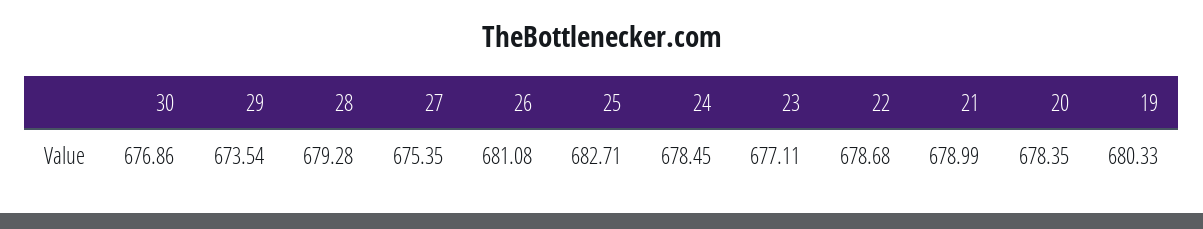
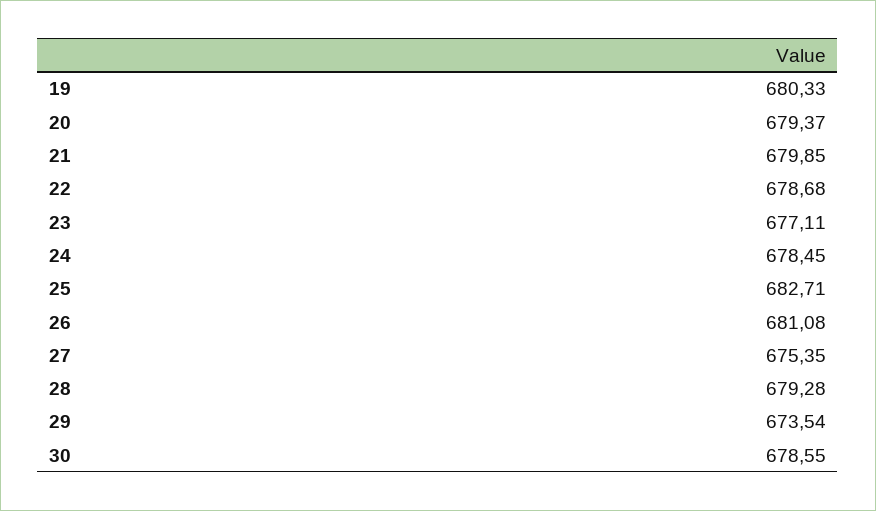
  {
-   "30": 676.86,
+   "30": 678.55,
    "29": 673.54,
    "28": 679.28,
    "27": 675.35,
    "26": 681.08,
    "25": 682.71,
    "24": 678.45,
    "23": 677.11,
    "22": 678.68,
-   "21": 678.99,
+   "21": 679.85,
-   "20": 678.35,
+   "20": 679.37,
    "19": 680.33
  }

